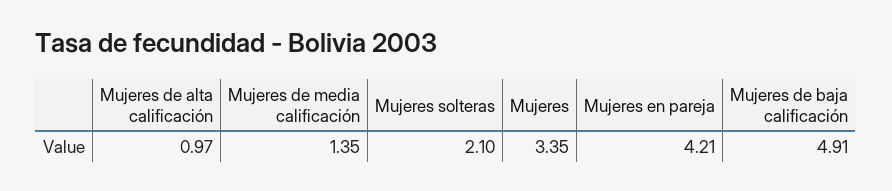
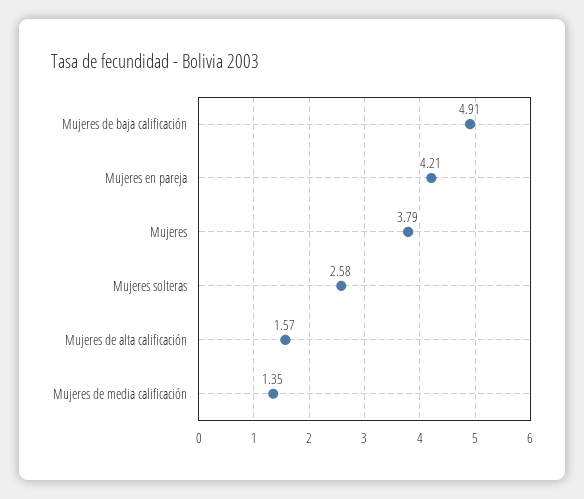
  {
-   "Mujeres de alta calificación": 0.97,
+   "Mujeres de alta calificación": 1.57,
    "Mujeres de media calificación": 1.35,
-   "Mujeres solteras": 2.1,
+   "Mujeres solteras": 2.58,
-   "Mujeres": 3.35,
+   "Mujeres": 3.79,
    "Mujeres en pareja": 4.21,
    "Mujeres de baja calificación": 4.91
  }

